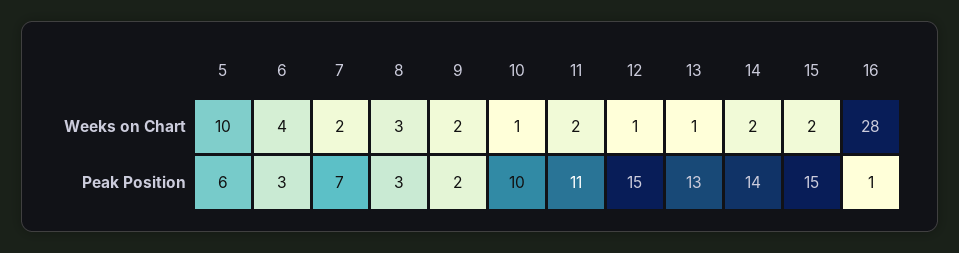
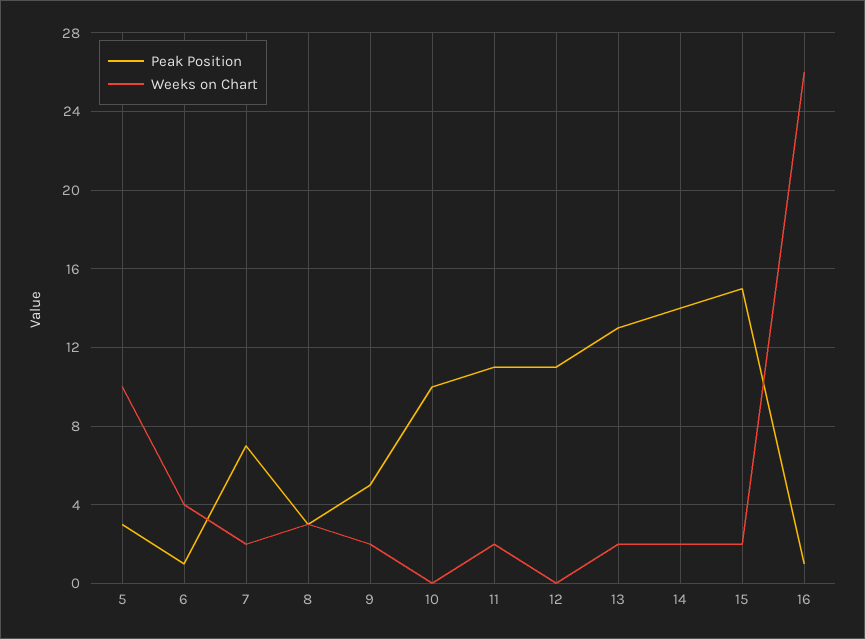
  {
    "Weeks on Chart": {
      "5": 10,
      "6": 4,
      "7": 2,
      "8": 3,
      "9": 2,
-     "10": 1,
+     "10": 0,
      "11": 2,
-     "12": 1,
+     "12": 0,
-     "13": 1,
+     "13": 2,
      "14": 2,
      "15": 2,
-     "16": 28
+     "16": 26
    },
    "Peak Position": {
-     "5": 6,
+     "5": 3,
-     "6": 3,
+     "6": 1,
      "7": 7,
      "8": 3,
-     "9": 2,
+     "9": 5,
      "10": 10,
      "11": 11,
-     "12": 15,
+     "12": 11,
      "13": 13,
      "14": 14,
      "15": 15,
      "16": 1
    }
  }

